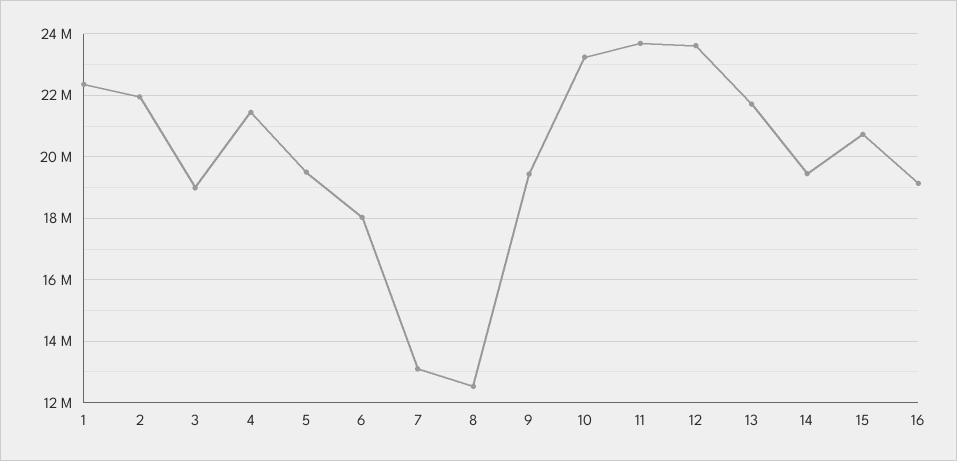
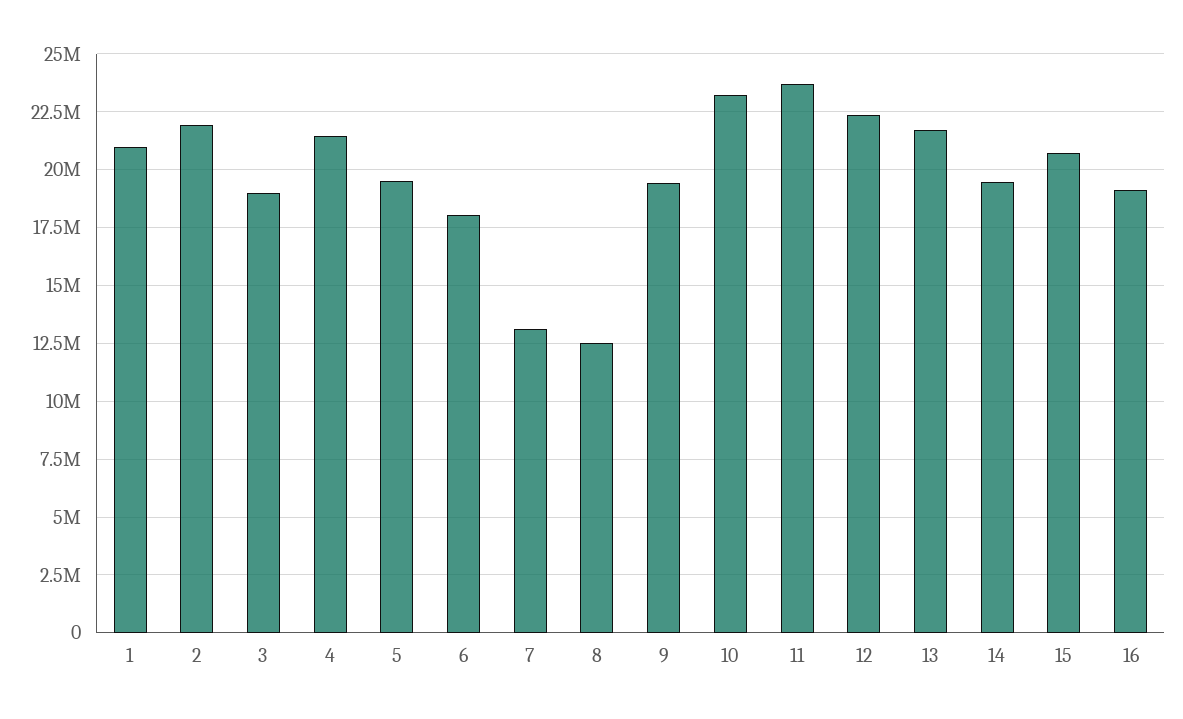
  {
-   "1": 22400000,
+   "1": 21000000,
    "2": 22000000,
    "3": 19000000,
    "4": 21400000,
    "5": 19600000,
    "6": 18000000,
    "7": 13200000,
    "8": 12600000,
    "9": 19400000,
    "10": 23200000,
    "11": 23600000,
-   "12": 23600000,
+   "12": 22500000,
    "13": 21800000,
    "14": 19400000,
    "15": 20800000,
    "16": 19200000
  }

